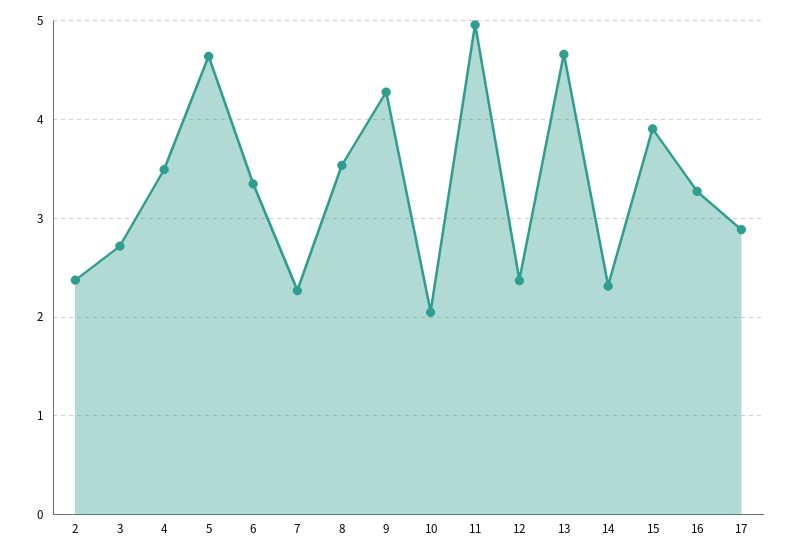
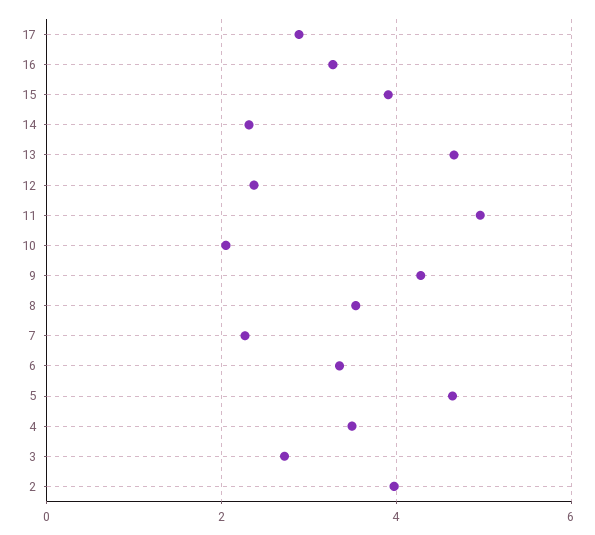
  {
-   "2": 2.4,
+   "2": 4,
    "3": 2.7,
    "4": 3.5,
    "5": 4.6,
    "6": 3.3,
    "7": 2.3,
    "8": 3.5,
    "9": 4.3,
    "10": 2,
    "11": 5,
    "12": 2.4,
    "13": 4.7,
    "14": 2.3,
    "15": 3.9,
    "16": 3.3,
    "17": 2.9
  }

